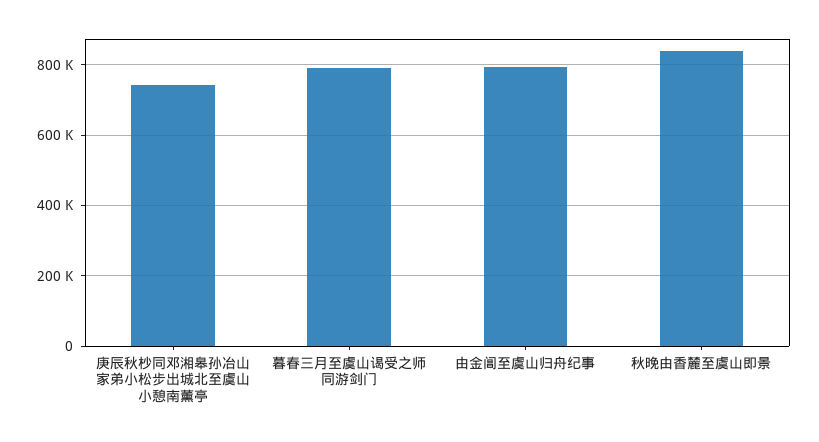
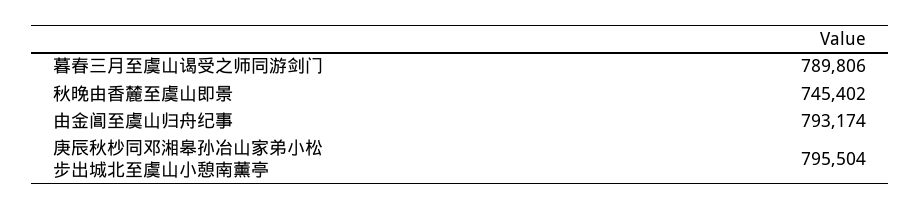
  {
-   "庚辰秋杪同邓湘皋孙冶山家弟小松步出城北至虞山小憩南薰亭": 740000,
+   "庚辰秋杪同邓湘皋孙冶山家弟小松步出城北至虞山小憩南薰亭": 795504,
    "暮春三月至虞山谒受之师同游剑门": 789806,
    "由金阊至虞山归舟纪事": 793174,
-   "秋晚由香麓至虞山即景": 840000
+   "秋晚由香麓至虞山即景": 745402
  }

